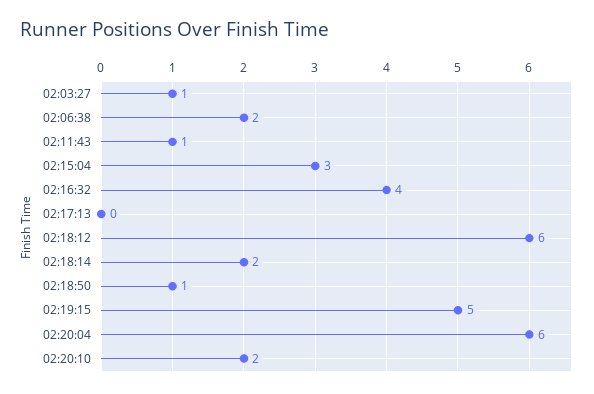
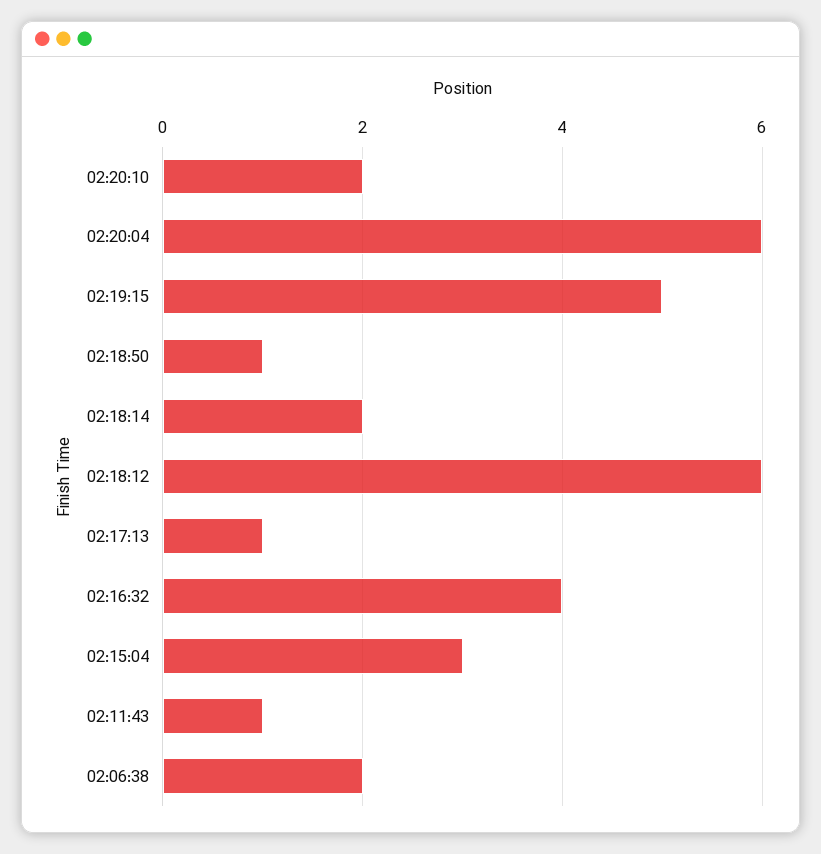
  {
-   "02:03:27": 1,
    "02:06:38": 2,
    "02:11:43": 1,
    "02:15:04": 3,
    "02:16:32": 4,
-   "02:17:13": 0,
+   "02:17:13": 1,
    "02:18:12": 6,
    "02:18:14": 2,
    "02:18:50": 1,
    "02:19:15": 5,
    "02:20:04": 6,
    "02:20:10": 2
  }

